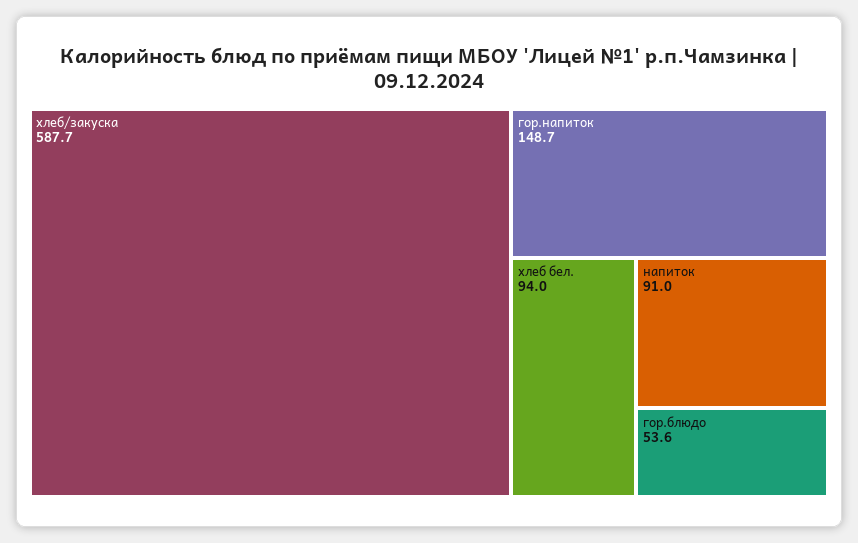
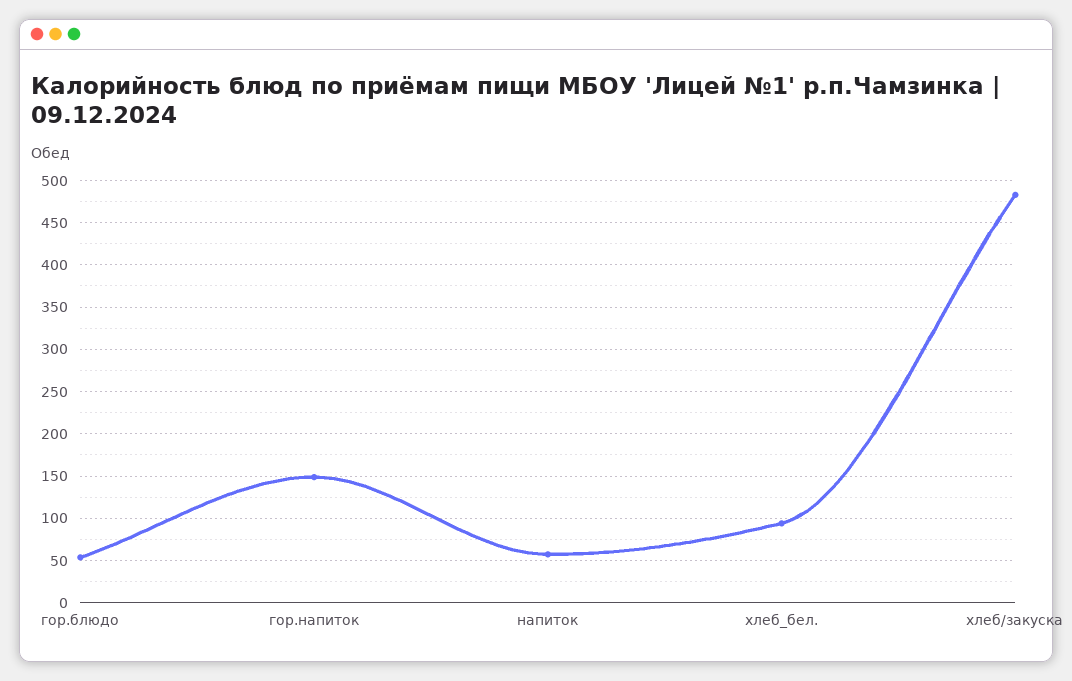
  {
-   "хлеб/закуска": 587.7,
+   "хлеб/закуска": 480,
    "гор.напиток": 148.7,
    "хлеб бел.": 94,
-   "напиток": 91,
+   "напиток": 60,
    "гор.блюдо": 53.6
  }

